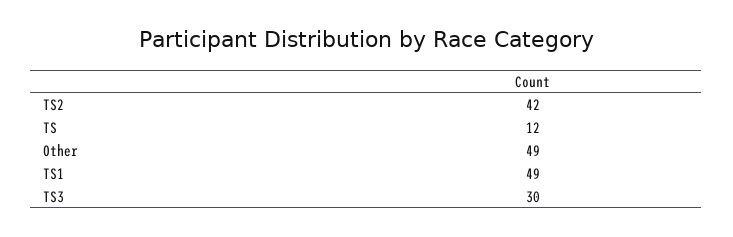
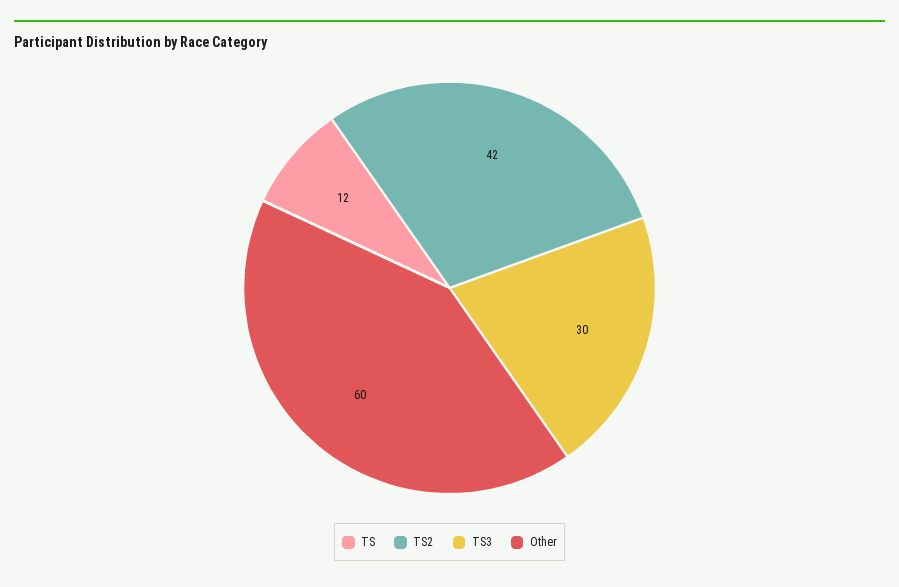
  {
    "TS2": 42,
    "TS": 12,
-   "Other": 49,
+   "Other": 60,
-   "TS1": 49,
    "TS3": 30
  }

